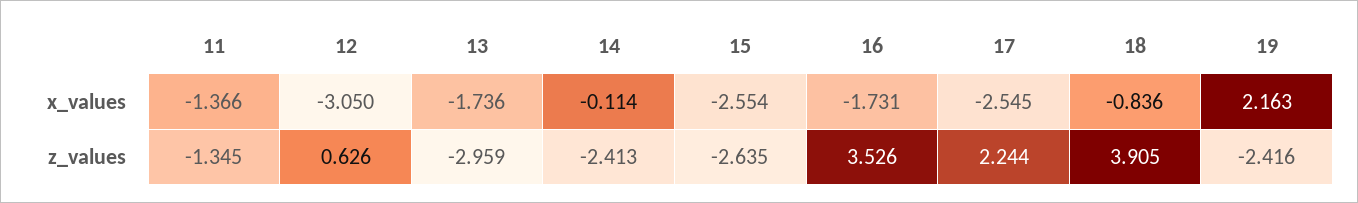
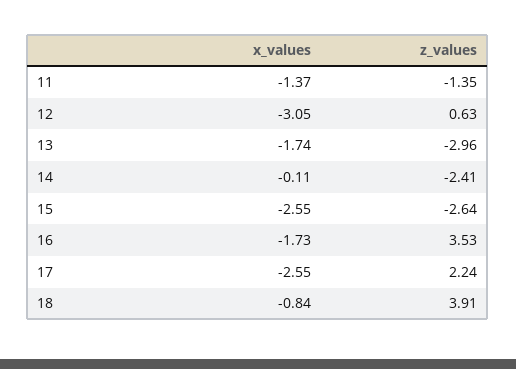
  {
    "11": {
      "x_values": -1.366,
      "z_values": -1.345
    },
    "12": {
      "x_values": -3.05,
      "z_values": 0.626
    },
    "13": {
      "x_values": -1.736,
      "z_values": -2.959
    },
    "14": {
      "x_values": -0.114,
      "z_values": -2.413
    },
    "15": {
      "x_values": -2.554,
      "z_values": -2.635
    },
    "16": {
      "x_values": -1.731,
      "z_values": 3.526
    },
    "17": {
      "x_values": -2.545,
      "z_values": 2.244
    },
    "18": {
      "x_values": -0.836,
      "z_values": 3.905
-   },
+   }
-   "19": {
-     "x_values": 2.163,
-     "z_values": -2.416
-   }
  }

